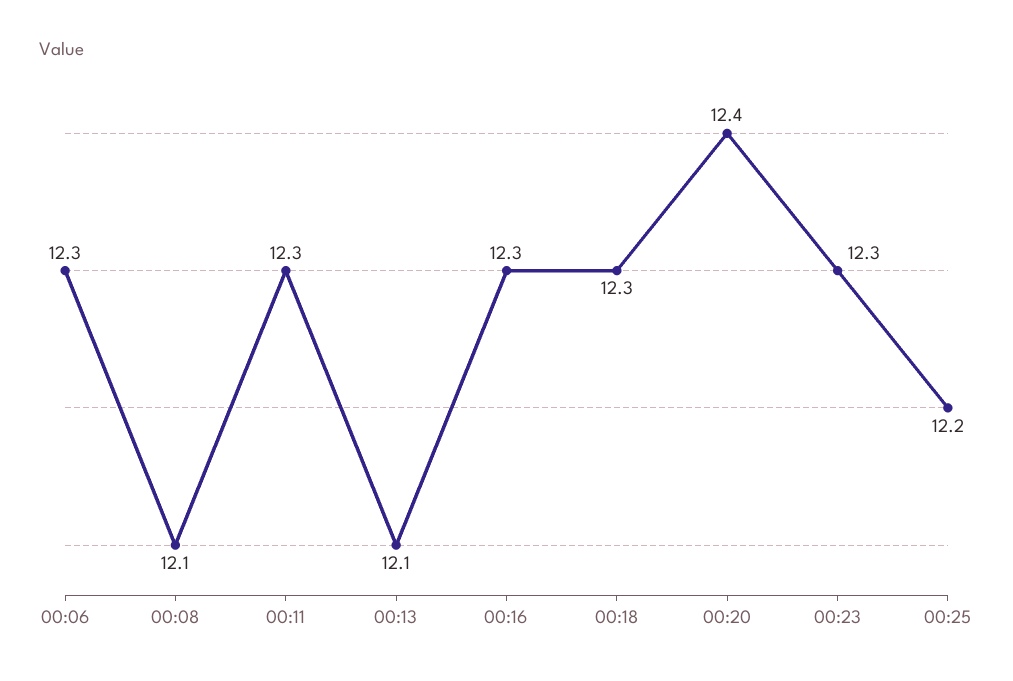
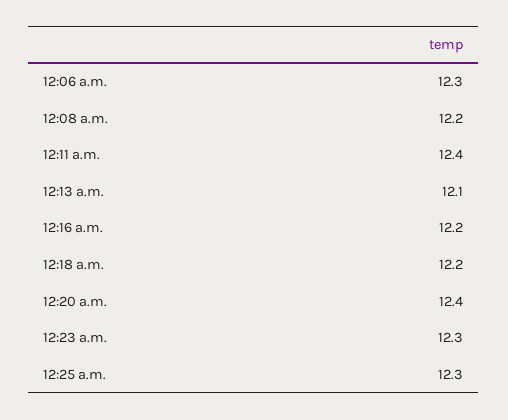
  {
    "00:06": 12.3,
-   "00:08": 12.1,
+   "00:08": 12.2,
-   "00:11": 12.3,
+   "00:11": 12.4,
    "00:13": 12.1,
-   "00:16": 12.3,
+   "00:16": 12.2,
-   "00:18": 12.3,
+   "00:18": 12.2,
    "00:20": 12.4,
    "00:23": 12.3,
-   "00:25": 12.2
+   "00:25": 12.3
  }

